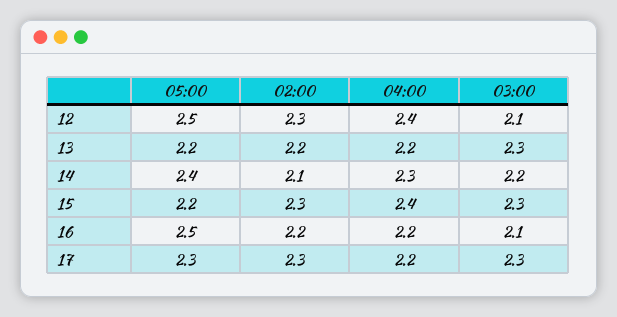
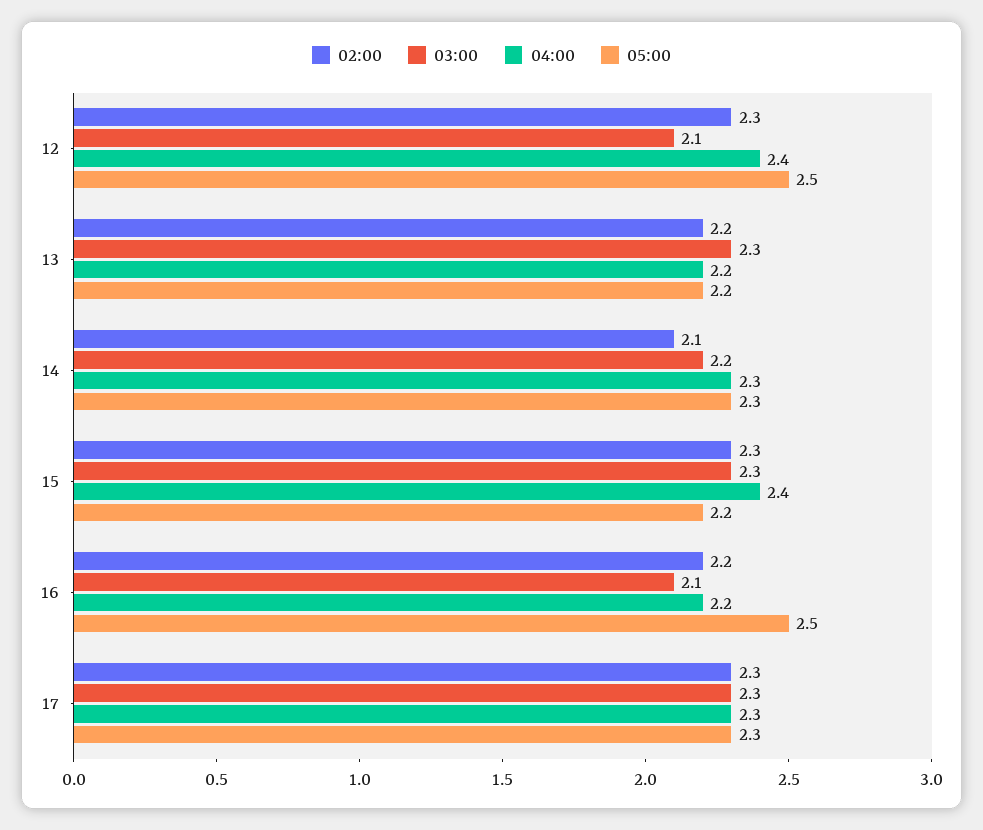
  {
    "05:00": {
      "12": 2.5,
      "13": 2.2,
-     "14": 2.4,
+     "14": 2.3,
      "15": 2.2,
      "16": 2.5,
      "17": 2.3
    },
    "02:00": {
      "12": 2.3,
      "13": 2.2,
      "14": 2.1,
      "15": 2.3,
      "16": 2.2,
      "17": 2.3
    },
    "04:00": {
      "12": 2.4,
      "13": 2.2,
      "14": 2.3,
      "15": 2.4,
      "16": 2.2,
-     "17": 2.2
+     "17": 2.3
    },
    "03:00": {
      "12": 2.1,
      "13": 2.3,
      "14": 2.2,
      "15": 2.3,
      "16": 2.1,
      "17": 2.3
    }
  }

